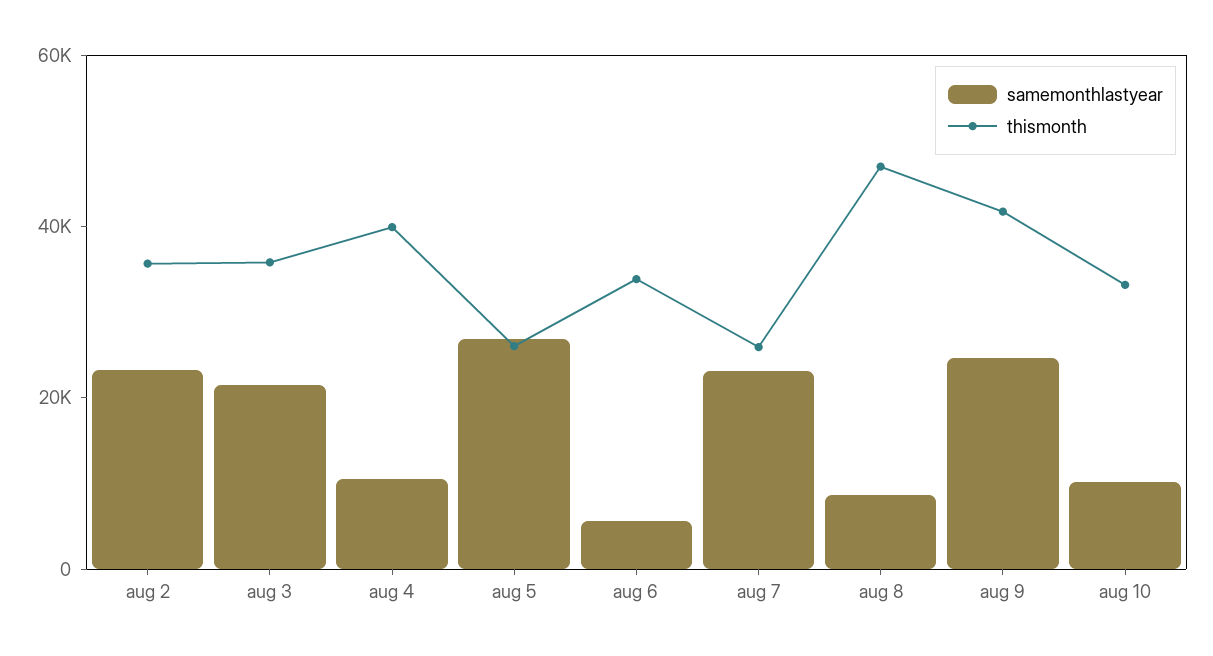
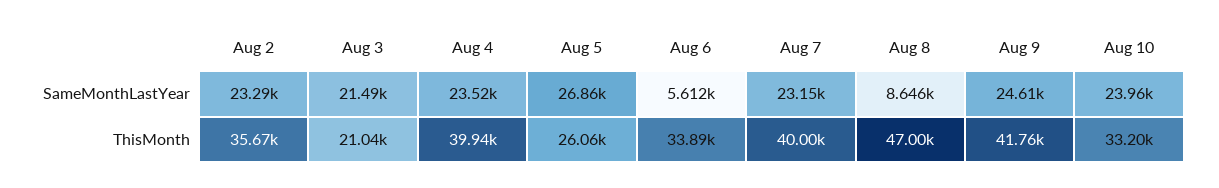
  {
    "samemonthlastyear": {
      "aug 2": 23290,
      "aug 3": 21490,
-     "aug 4": 10000,
+     "aug 4": 23520,
      "aug 5": 26860,
      "aug 6": 5612,
      "aug 7": 23150,
      "aug 8": 8646,
      "aug 9": 24610,
-     "aug 10": 10000
+     "aug 10": 23960
    },
    "thismonth": {
      "aug 2": 35670,
-     "aug 3": 35000,
+     "aug 3": 21040,
      "aug 4": 39940,
      "aug 5": 26060,
      "aug 6": 33890,
-     "aug 7": 25000,
+     "aug 7": 40000,
      "aug 8": 47000,
      "aug 9": 41760,
      "aug 10": 33200
    }
  }

